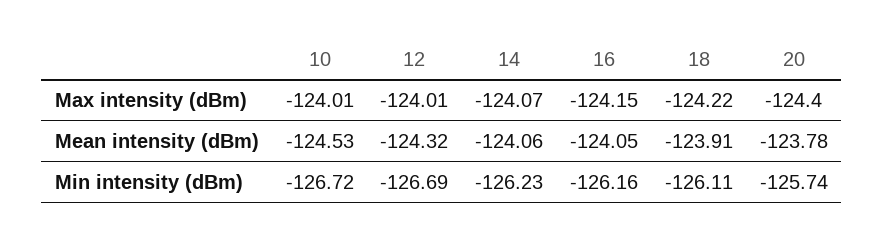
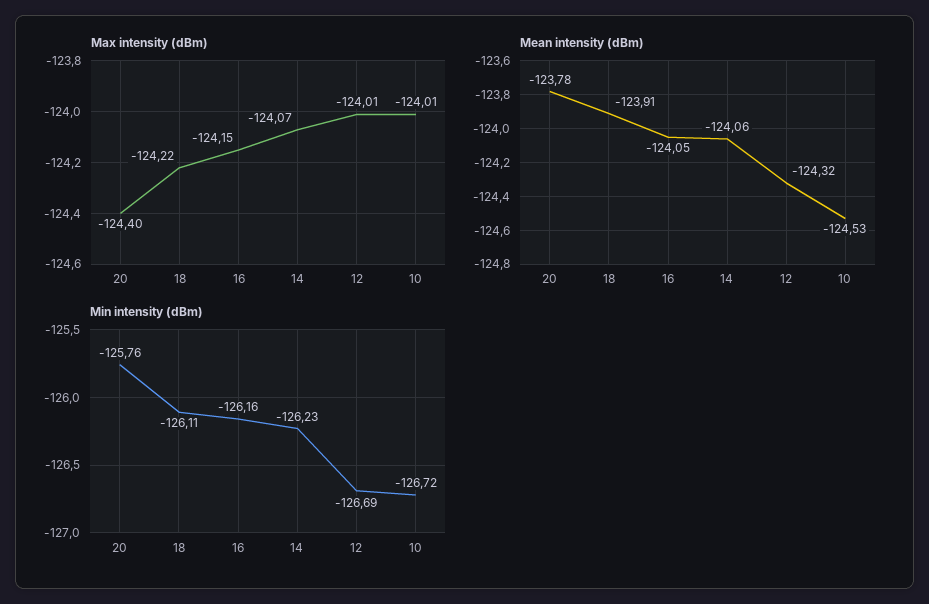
  {
    "Max intensity (dBm)": {
      "10": -124.01,
      "12": -124.01,
      "14": -124.07,
      "16": -124.15,
      "18": -124.22,
      "20": -124.4
    },
    "Mean intensity (dBm)": {
      "10": -124.53,
      "12": -124.32,
      "14": -124.06,
      "16": -124.05,
      "18": -123.91,
      "20": -123.78
    },
    "Min intensity (dBm)": {
      "10": -126.72,
      "12": -126.69,
      "14": -126.23,
      "16": -126.16,
      "18": -126.11,
-     "20": -125.74
+     "20": -125.76
    }
  }

